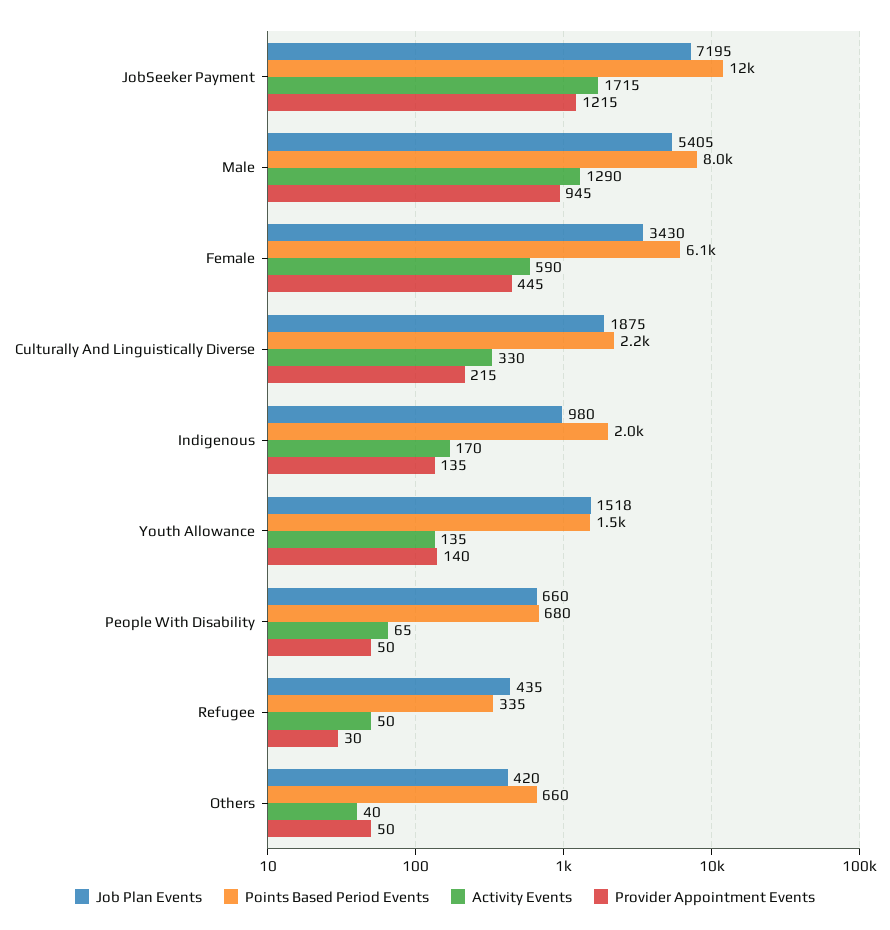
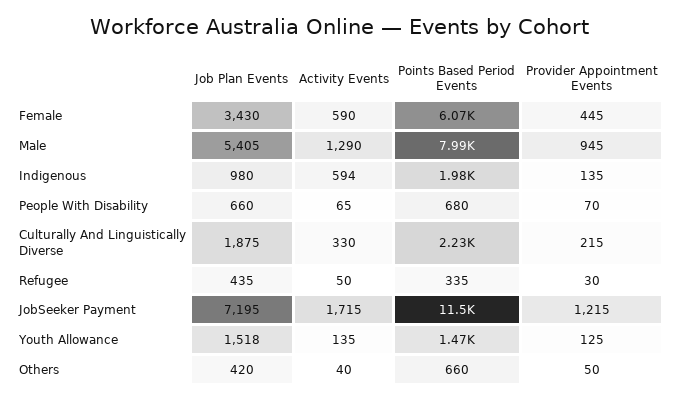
  {
    "Job Plan Events": {
      "JobSeeker Payment": 7195,
      "Male": 5405,
      "Female": 3430,
      "Culturally And Linguistically Diverse": 1875,
      "Indigenous": 980,
      "Youth Allowance": 1518,
      "People With Disability": 660,
      "Refugee": 435,
      "Others": 420
    },
    "Points Based Period Events": {
      "JobSeeker Payment": 11500,
      "Male": 7990,
      "Female": 6070,
      "Culturally And Linguistically Diverse": 2230,
      "Indigenous": 1980,
      "Youth Allowance": 1470,
      "People With Disability": 680,
      "Refugee": 335,
      "Others": 660
    },
    "Activity Events": {
      "JobSeeker Payment": 1715,
      "Male": 1290,
      "Female": 590,
      "Culturally And Linguistically Diverse": 330,
-     "Indigenous": 170,
+     "Indigenous": 594,
      "Youth Allowance": 135,
      "People With Disability": 65,
      "Refugee": 50,
      "Others": 40
    },
    "Provider Appointment Events": {
      "JobSeeker Payment": 1215,
      "Male": 945,
      "Female": 445,
      "Culturally And Linguistically Diverse": 215,
      "Indigenous": 135,
-     "Youth Allowance": 140,
+     "Youth Allowance": 125,
-     "People With Disability": 50,
+     "People With Disability": 70,
      "Refugee": 30,
      "Others": 50
    }
  }

